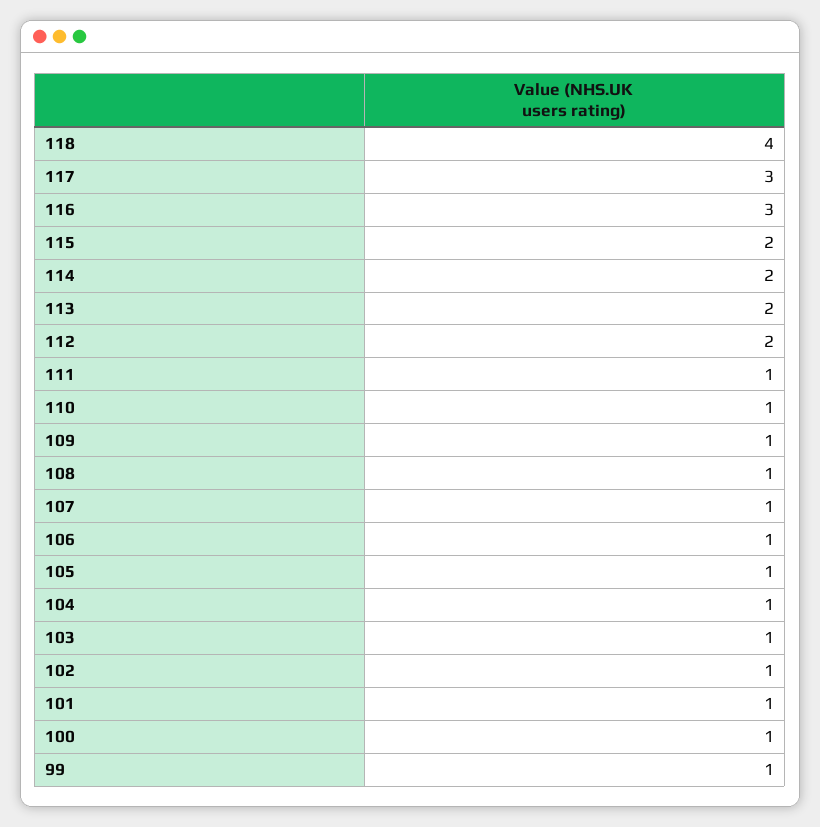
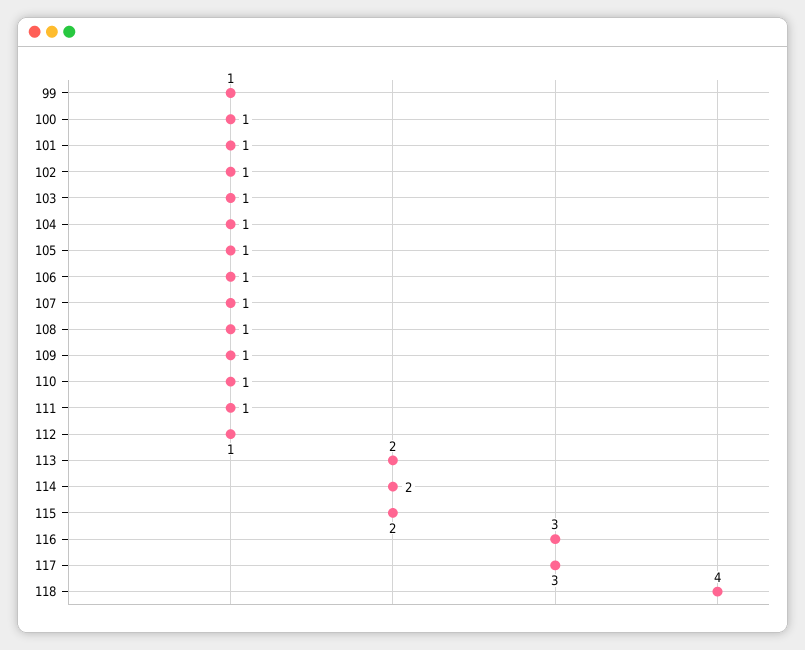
  {
    "118": 4,
    "117": 3,
    "116": 3,
    "115": 2,
    "114": 2,
    "113": 2,
-   "112": 2,
+   "112": 1,
    "111": 1,
    "110": 1,
    "109": 1,
    "108": 1,
    "107": 1,
    "106": 1,
    "105": 1,
    "104": 1,
    "103": 1,
    "102": 1,
    "101": 1,
    "100": 1,
    "99": 1
  }

